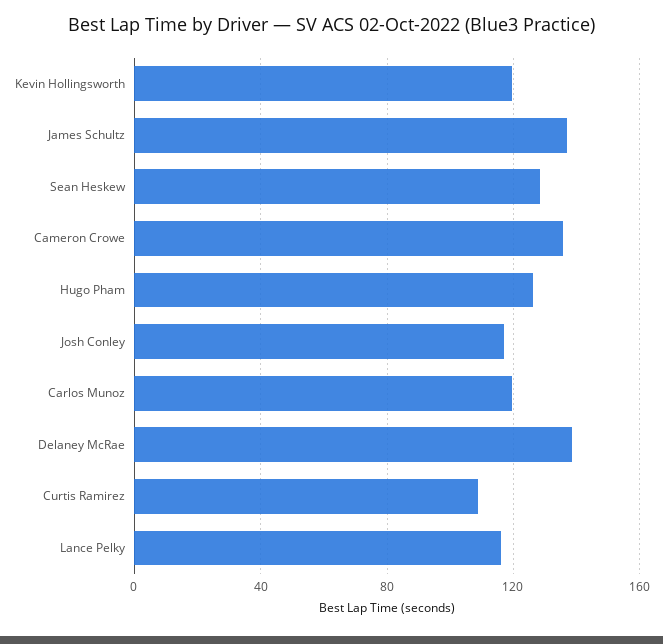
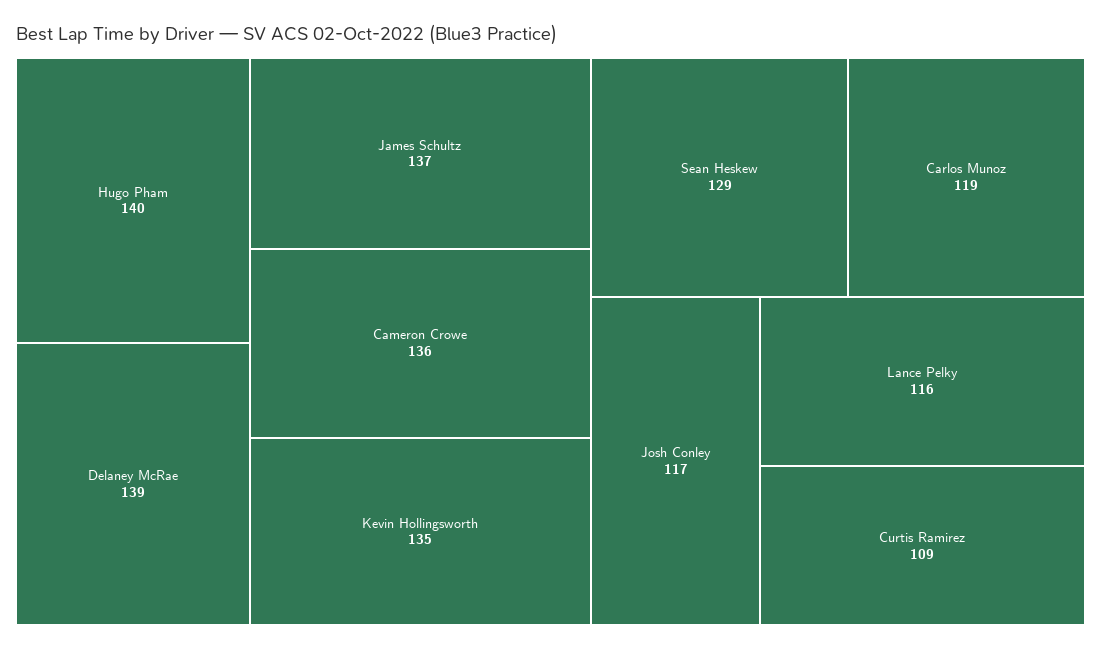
  {
-   "Kevin Hollingsworth": 120,
+   "Kevin Hollingsworth": 135,
    "James Schultz": 137,
    "Sean Heskew": 129,
    "Cameron Crowe": 136,
-   "Hugo Pham": 125,
+   "Hugo Pham": 140,
    "Josh Conley": 117,
    "Carlos Munoz": 119,
    "Delaney McRae": 139,
    "Curtis Ramirez": 109,
    "Lance Pelky": 116
  }

